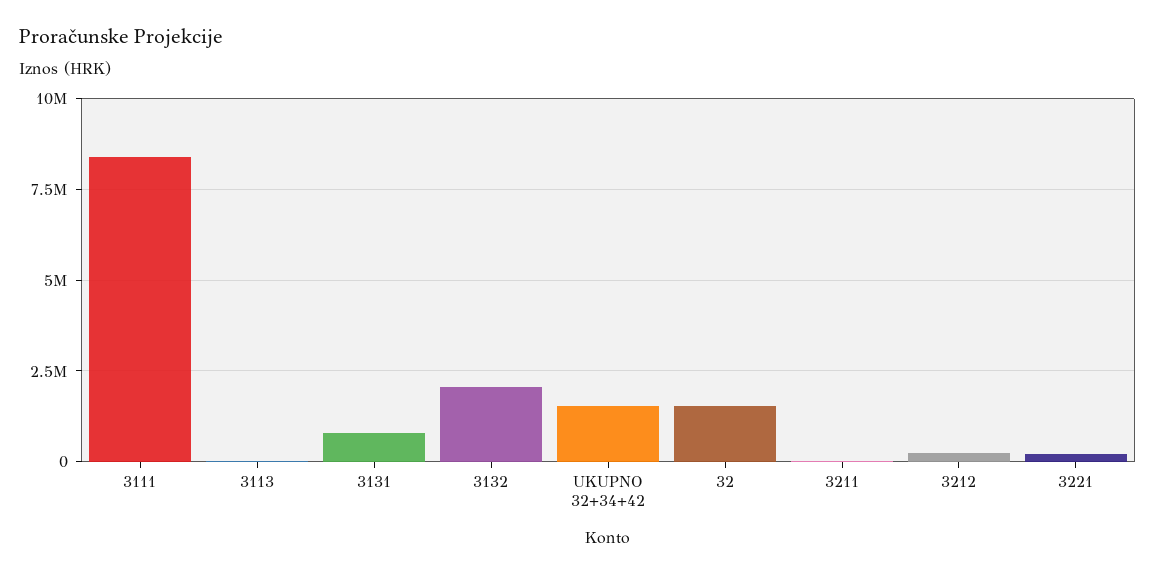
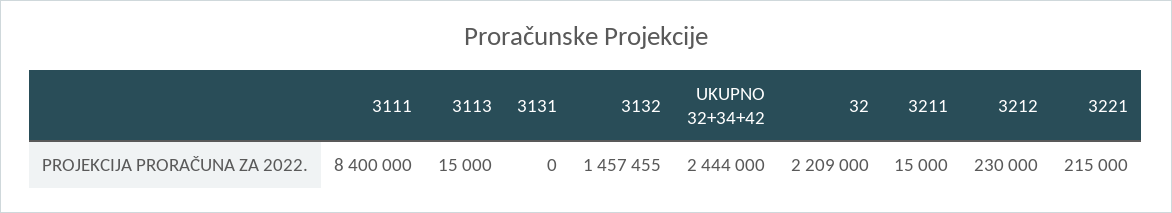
  {
    "3111": 8400000,
    "3113": 15000,
-   "3131": 750000,
+   "3131": 0,
-   "3132": 2000000,
+   "3132": 1457455,
-   "UKUPNO 32+34+42": 1500000,
+   "UKUPNO 32+34+42": 2444000,
-   "32": 1500000,
+   "32": 2209000,
    "3211": 15000,
    "3212": 230000,
    "3221": 215000
  }

